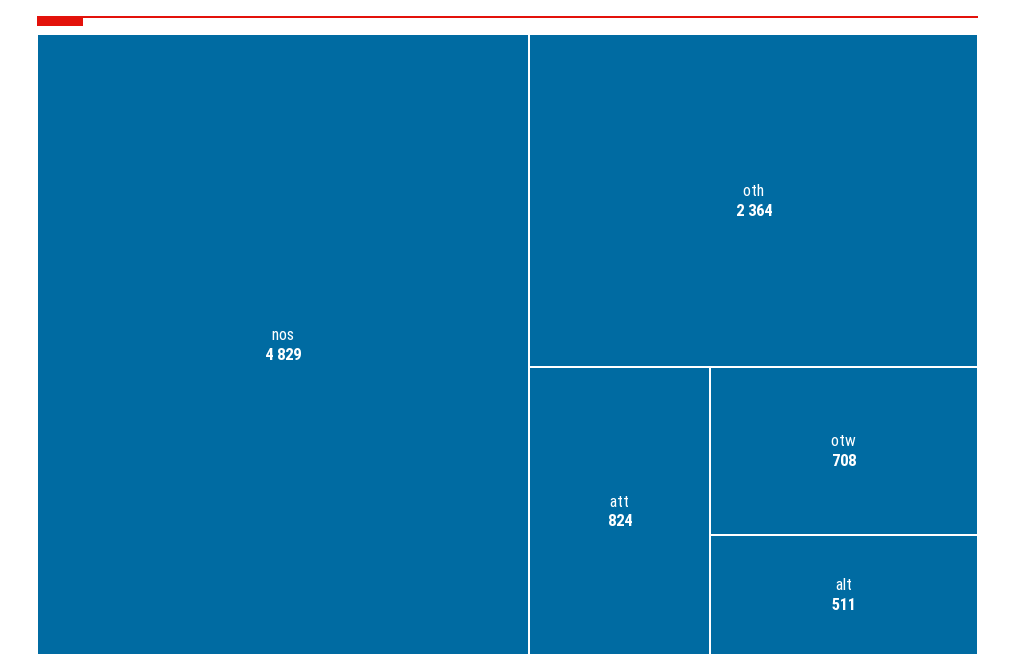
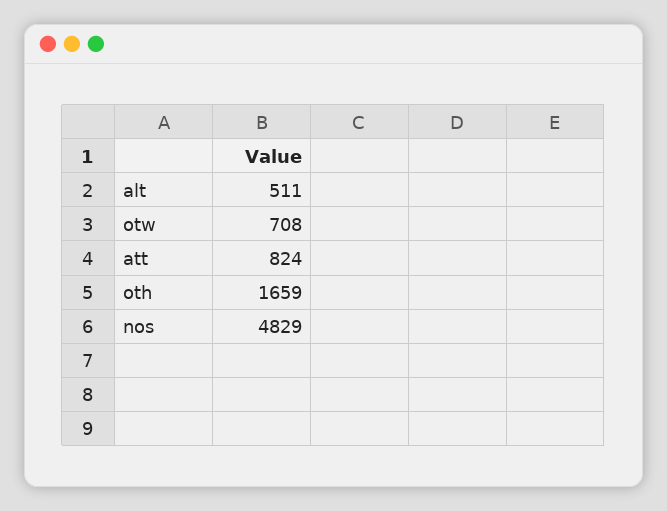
  {
    "nos": 4829,
-   "oth": 2364,
+   "oth": 1659,
    "att": 824,
    "otw": 708,
    "alt": 511
  }

